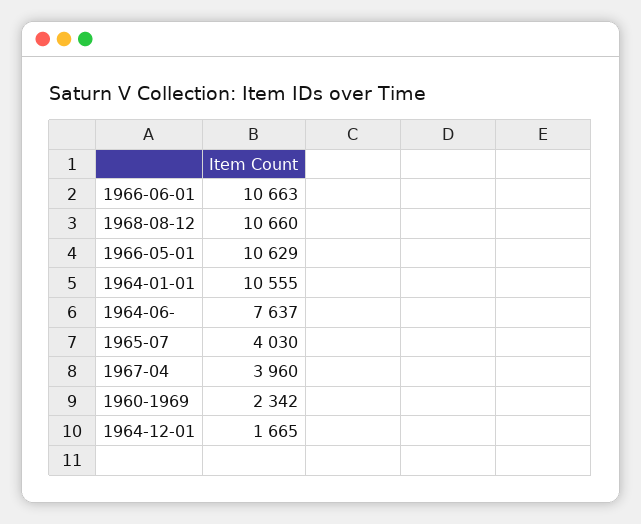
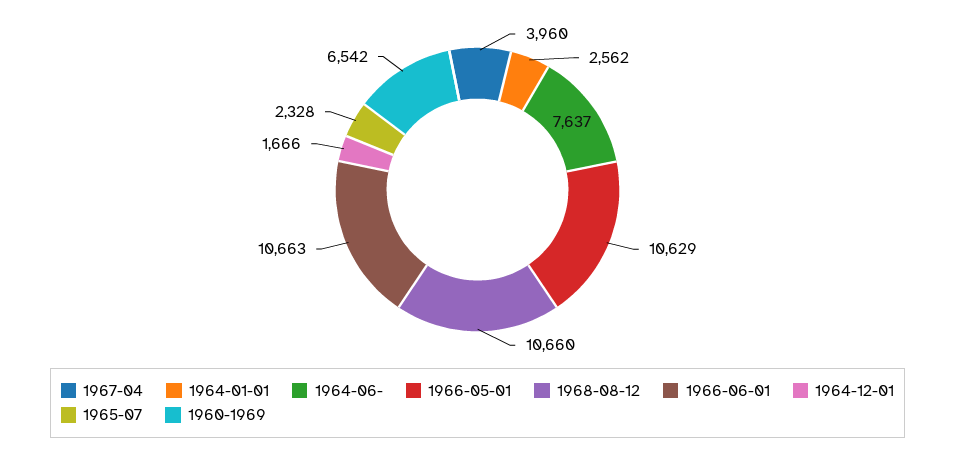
  {
    "1966-06-01": 10663,
    "1968-08-12": 10660,
    "1966-05-01": 10629,
-   "1964-01-01": 10555,
+   "1964-01-01": 2562,
    "1964-06-": 7637,
-   "1965-07": 4030,
+   "1965-07": 2328,
    "1967-04": 3960,
-   "1960-1969": 2342,
+   "1960-1969": 6542,
-   "1964-12-01": 1665
+   "1964-12-01": 1666
  }

